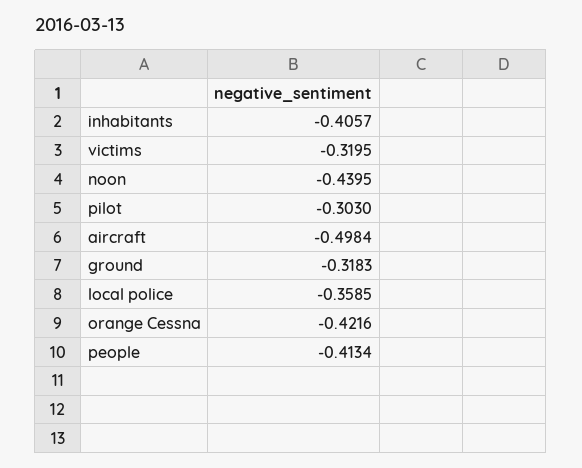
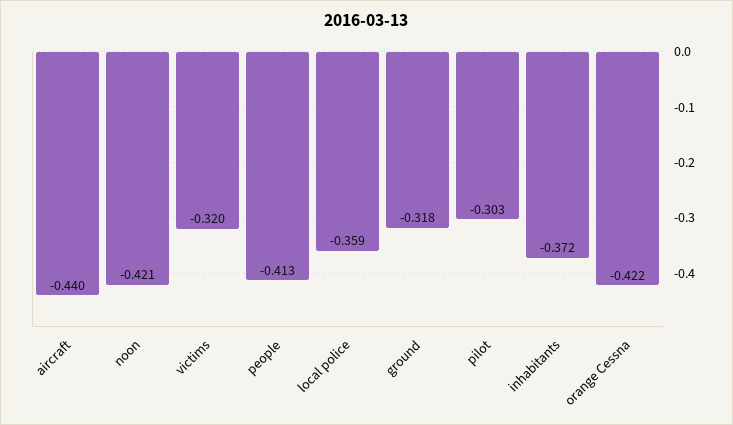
  {
-   "inhabitants": -0.4057,
+   "inhabitants": -0.372,
    "victims": -0.3195,
-   "noon": -0.4395,
+   "noon": -0.421,
    "pilot": -0.303,
-   "aircraft": -0.4984,
+   "aircraft": -0.44,
    "ground": -0.3183,
    "local police": -0.3585,
    "orange Cessna": -0.4216,
    "people": -0.4134
  }

